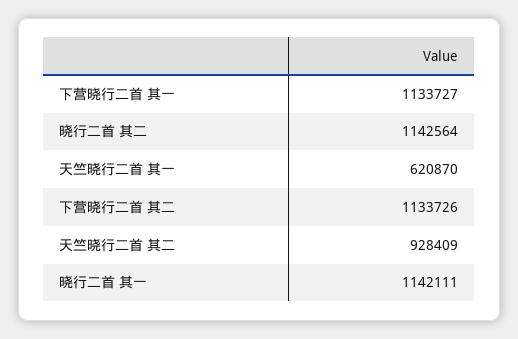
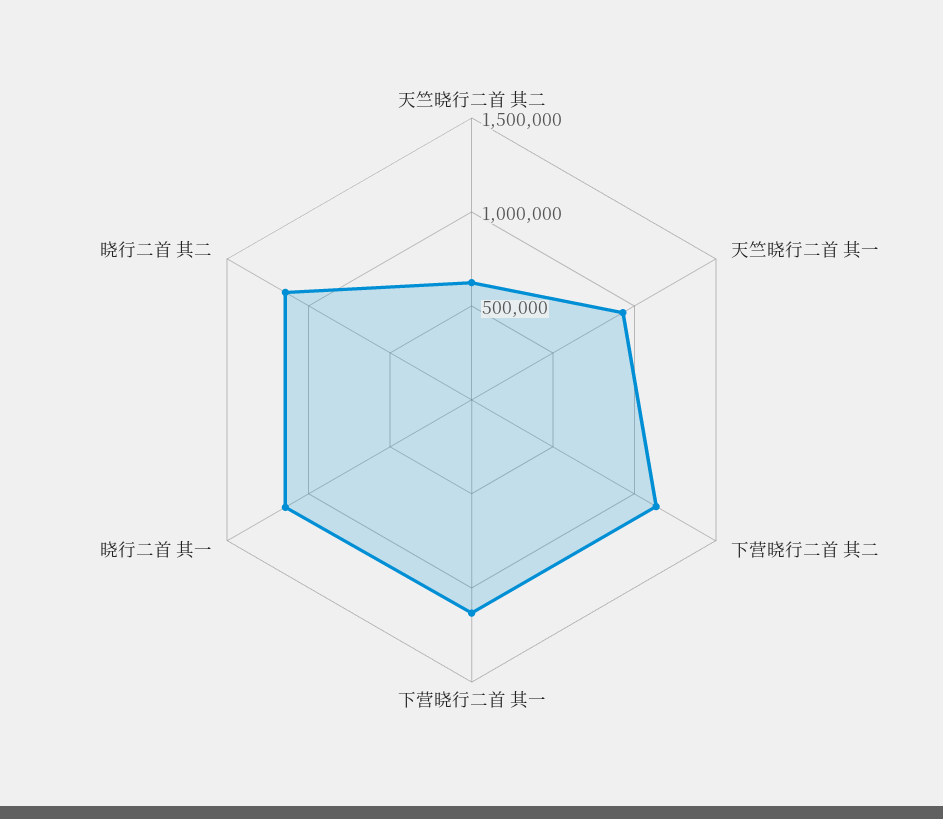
  {
    "下营晓行二首 其一": 1133727,
    "晓行二首 其二": 1142564,
-   "天竺晓行二首 其一": 620870,
+   "天竺晓行二首 其一": 900000,
    "下营晓行二首 其二": 1133726,
-   "天竺晓行二首 其二": 928409,
+   "天竺晓行二首 其二": 600000,
    "晓行二首 其一": 1142111
  }

